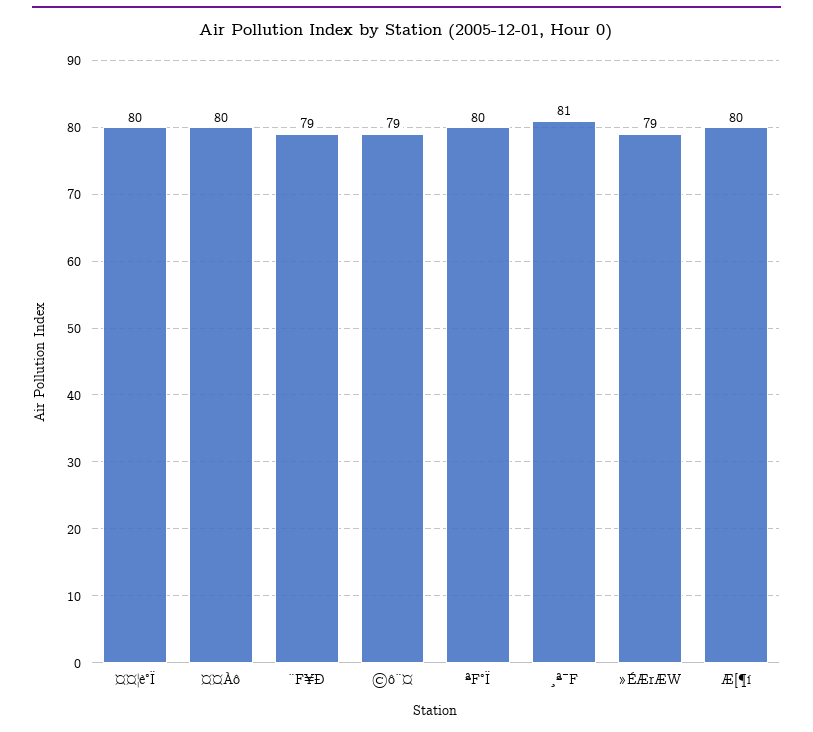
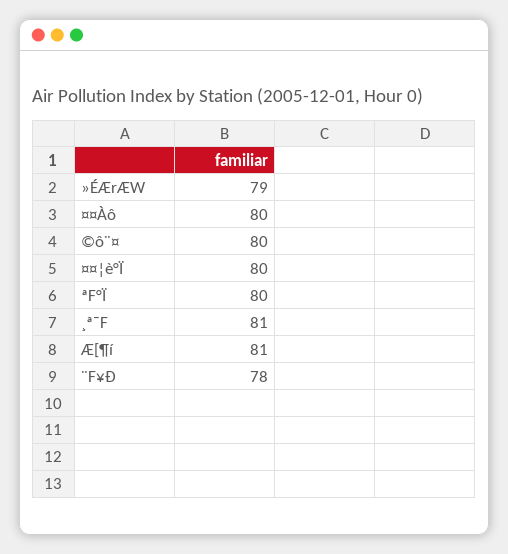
  {
    "¤¤¦è°Ï": 80,
    "¤¤Àô": 80,
-   "¨F¥Ð": 79,
+   "¨F¥Ð": 78,
-   "©ô¨¤": 79,
+   "©ô¨¤": 80,
    "ªF°Ï": 80,
    "¸ª¯F": 81,
    "»ÉÆrÆW": 79,
-   "Æ[¶í": 80
+   "Æ[¶í": 81
  }

